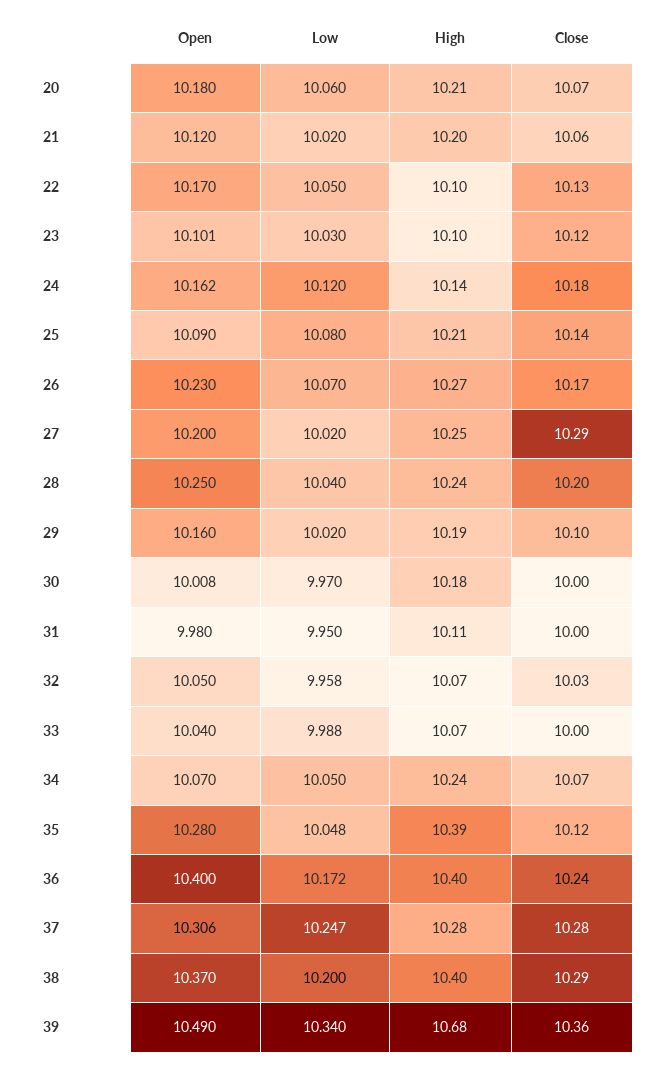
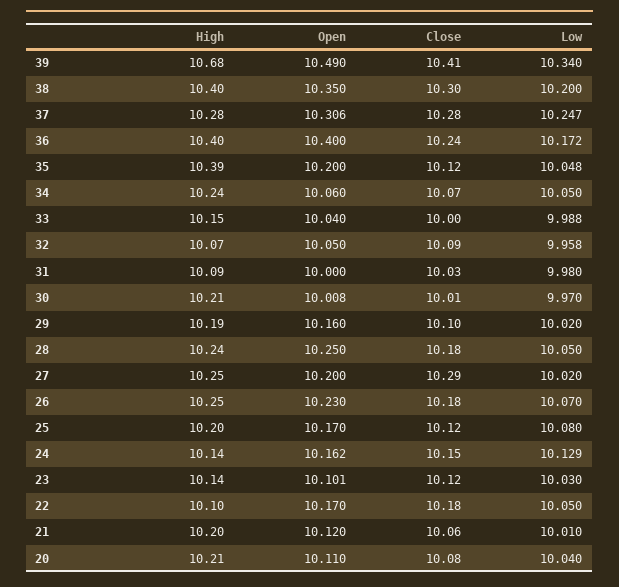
  {
    "Open": {
-     "20": 10.18,
+     "20": 10.11,
      "21": 10.12,
      "22": 10.17,
      "23": 10.101,
      "24": 10.162,
-     "25": 10.09,
+     "25": 10.17,
      "26": 10.23,
      "27": 10.2,
      "28": 10.25,
      "29": 10.16,
      "30": 10.008,
-     "31": 9.98,
+     "31": 10,
      "32": 10.05,
      "33": 10.04,
-     "34": 10.07,
+     "34": 10.06,
-     "35": 10.28,
+     "35": 10.2,
      "36": 10.4,
      "37": 10.306,
-     "38": 10.37,
+     "38": 10.35,
      "39": 10.49
    },
    "Low": {
-     "20": 10.06,
+     "20": 10.04,
-     "21": 10.02,
+     "21": 10.01,
      "22": 10.05,
      "23": 10.03,
-     "24": 10.12,
+     "24": 10.129,
      "25": 10.08,
      "26": 10.07,
      "27": 10.02,
-     "28": 10.04,
+     "28": 10.05,
      "29": 10.02,
      "30": 9.97,
-     "31": 9.95,
+     "31": 9.98,
      "32": 9.958,
      "33": 9.988,
      "34": 10.05,
      "35": 10.048,
      "36": 10.172,
      "37": 10.247,
      "38": 10.2,
      "39": 10.34
    },
    "High": {
      "20": 10.21,
      "21": 10.2,
      "22": 10.1,
-     "23": 10.1,
+     "23": 10.14,
      "24": 10.14,
-     "25": 10.21,
+     "25": 10.2,
-     "26": 10.27,
+     "26": 10.25,
      "27": 10.25,
      "28": 10.24,
      "29": 10.19,
-     "30": 10.18,
+     "30": 10.21,
-     "31": 10.11,
+     "31": 10.09,
      "32": 10.07,
-     "33": 10.07,
+     "33": 10.15,
      "34": 10.24,
      "35": 10.39,
      "36": 10.4,
      "37": 10.28,
      "38": 10.4,
      "39": 10.68
    },
    "Close": {
-     "20": 10.07,
+     "20": 10.08,
      "21": 10.06,
-     "22": 10.13,
+     "22": 10.18,
      "23": 10.12,
-     "24": 10.18,
+     "24": 10.15,
-     "25": 10.14,
+     "25": 10.12,
-     "26": 10.17,
+     "26": 10.18,
      "27": 10.29,
-     "28": 10.2,
+     "28": 10.18,
      "29": 10.1,
-     "30": 10,
+     "30": 10.01,
-     "31": 10,
+     "31": 10.03,
-     "32": 10.03,
+     "32": 10.09,
      "33": 10,
      "34": 10.07,
      "35": 10.12,
      "36": 10.24,
      "37": 10.28,
-     "38": 10.29,
+     "38": 10.3,
-     "39": 10.36
+     "39": 10.41
    }
  }

